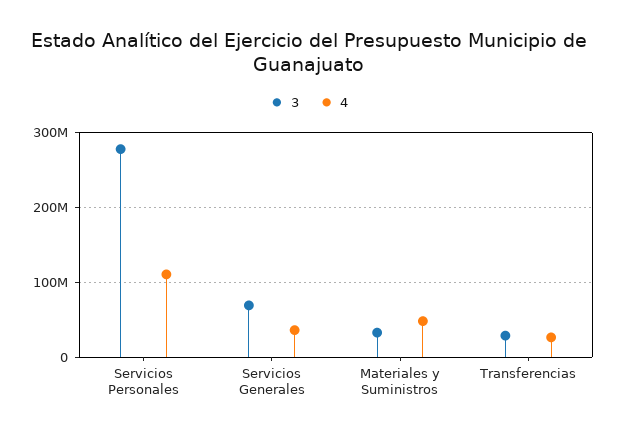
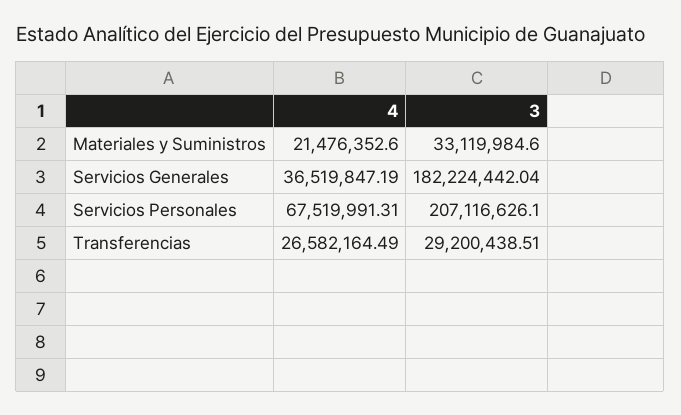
  {
    "3": {
-     "Servicios Personales": 280000000,
+     "Servicios Personales": 207116626.1,
-     "Servicios Generales": 70000000,
+     "Servicios Generales": 182224442.04,
      "Materiales y Suministros": 33119984.6,
      "Transferencias": 29200438.51
    },
    "4": {
-     "Servicios Personales": 110000000,
+     "Servicios Personales": 67519991.31,
      "Servicios Generales": 36519847.19,
-     "Materiales y Suministros": 50000000,
+     "Materiales y Suministros": 21476352.6,
      "Transferencias": 26582164.49
    }
  }

